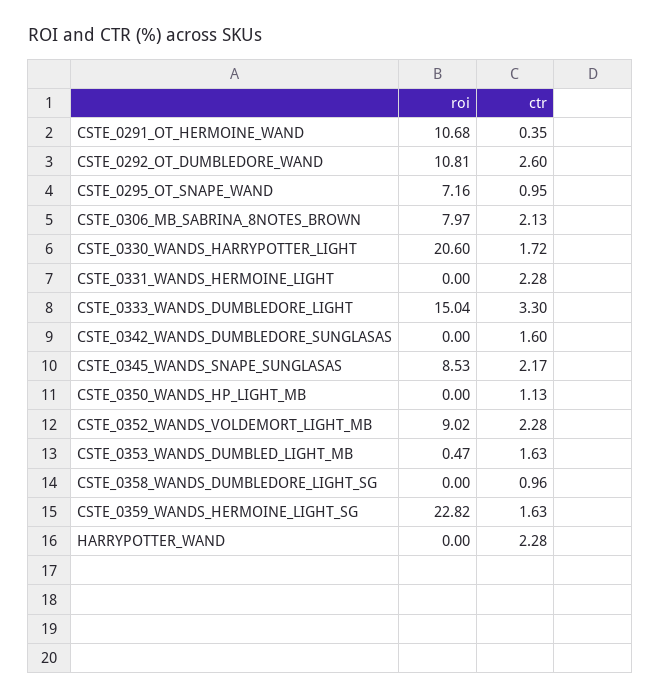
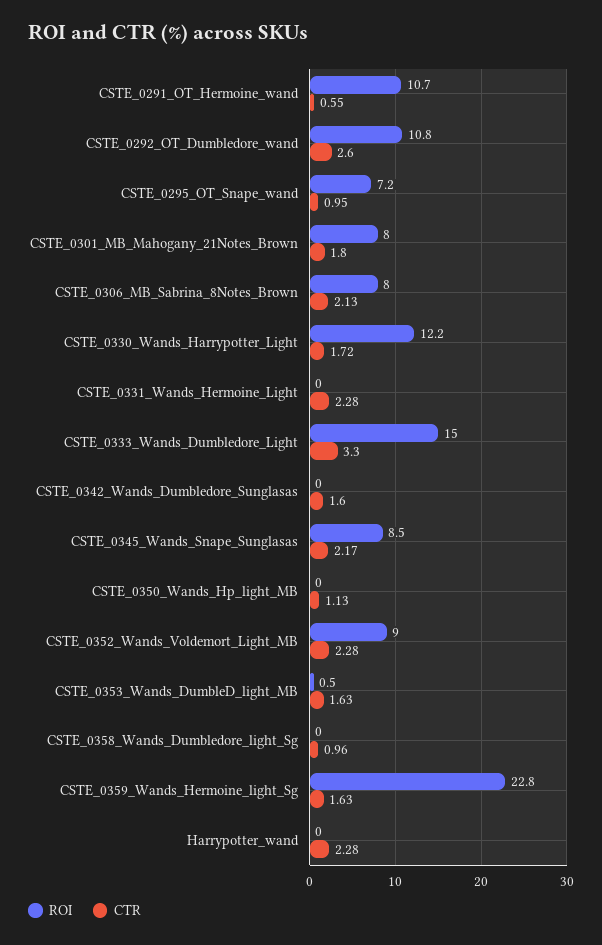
  {
    "roi": {
      "CSTE_0291_OT_HERMOINE_WAND": 10.68,
      "CSTE_0292_OT_DUMBLEDORE_WAND": 10.81,
      "CSTE_0295_OT_SNAPE_WAND": 7.16,
      "CSTE_0306_MB_SABRINA_8NOTES_BROWN": 7.97,
-     "CSTE_0330_WANDS_HARRYPOTTER_LIGHT": 20.6,
+     "CSTE_0330_WANDS_HARRYPOTTER_LIGHT": 12.2,
      "CSTE_0331_WANDS_HERMOINE_LIGHT": 0,
      "CSTE_0333_WANDS_DUMBLEDORE_LIGHT": 15.04,
      "CSTE_0342_WANDS_DUMBLEDORE_SUNGLASAS": 0,
      "CSTE_0345_WANDS_SNAPE_SUNGLASAS": 8.53,
      "CSTE_0350_WANDS_HP_LIGHT_MB": 0,
      "CSTE_0352_WANDS_VOLDEMORT_LIGHT_MB": 9.02,
      "CSTE_0353_WANDS_DUMBLED_LIGHT_MB": 0.47,
      "CSTE_0358_WANDS_DUMBLEDORE_LIGHT_SG": 0,
      "CSTE_0359_WANDS_HERMOINE_LIGHT_SG": 22.82,
-     "HARRYPOTTER_WAND": 0
+     "HARRYPOTTER_WAND": 0,
+     "CSTE_0301_MB_Mahogany_21Notes_Brown": 8
    },
    "ctr": {
-     "CSTE_0291_OT_HERMOINE_WAND": 0.35,
+     "CSTE_0291_OT_HERMOINE_WAND": 0.55,
      "CSTE_0292_OT_DUMBLEDORE_WAND": 2.6,
      "CSTE_0295_OT_SNAPE_WAND": 0.95,
      "CSTE_0306_MB_SABRINA_8NOTES_BROWN": 2.13,
      "CSTE_0330_WANDS_HARRYPOTTER_LIGHT": 1.72,
      "CSTE_0331_WANDS_HERMOINE_LIGHT": 2.28,
      "CSTE_0333_WANDS_DUMBLEDORE_LIGHT": 3.3,
      "CSTE_0342_WANDS_DUMBLEDORE_SUNGLASAS": 1.6,
      "CSTE_0345_WANDS_SNAPE_SUNGLASAS": 2.17,
      "CSTE_0350_WANDS_HP_LIGHT_MB": 1.13,
      "CSTE_0352_WANDS_VOLDEMORT_LIGHT_MB": 2.28,
      "CSTE_0353_WANDS_DUMBLED_LIGHT_MB": 1.63,
      "CSTE_0358_WANDS_DUMBLEDORE_LIGHT_SG": 0.96,
      "CSTE_0359_WANDS_HERMOINE_LIGHT_SG": 1.63,
-     "HARRYPOTTER_WAND": 2.28
+     "HARRYPOTTER_WAND": 2.28,
+     "CSTE_0301_MB_Mahogany_21Notes_Brown": 1.8
    }
  }

